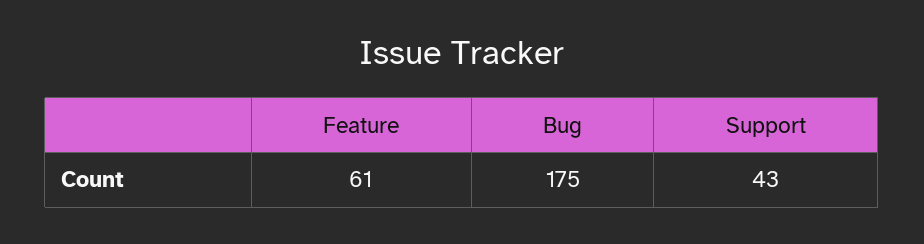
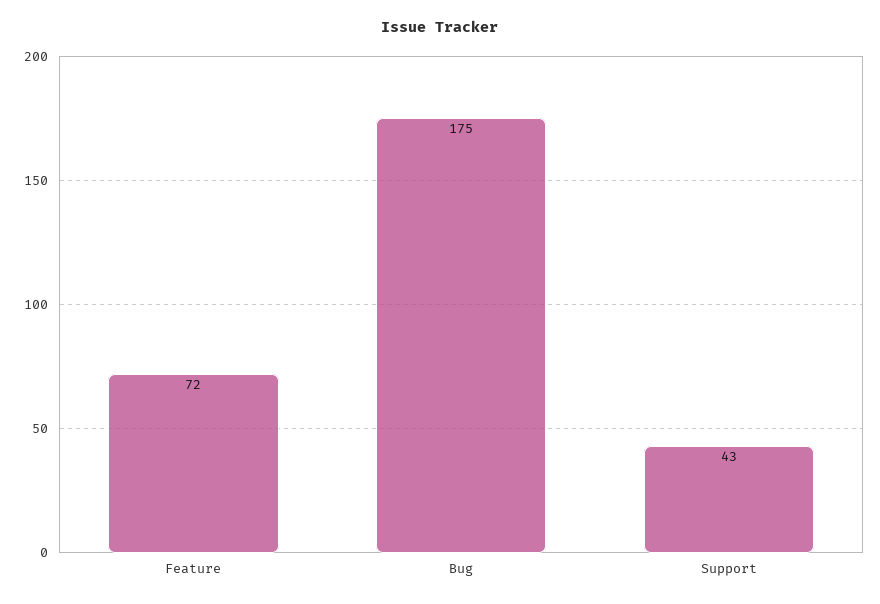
  {
-   "Feature": 61,
+   "Feature": 72,
    "Bug": 175,
    "Support": 43
  }

